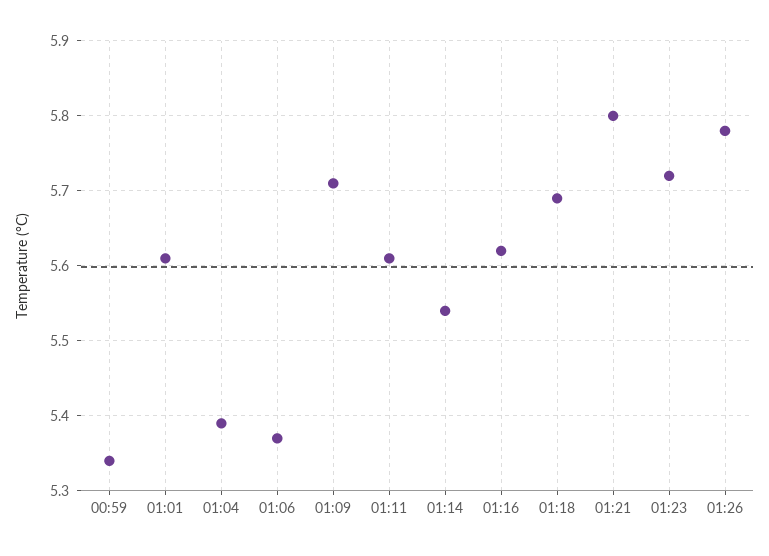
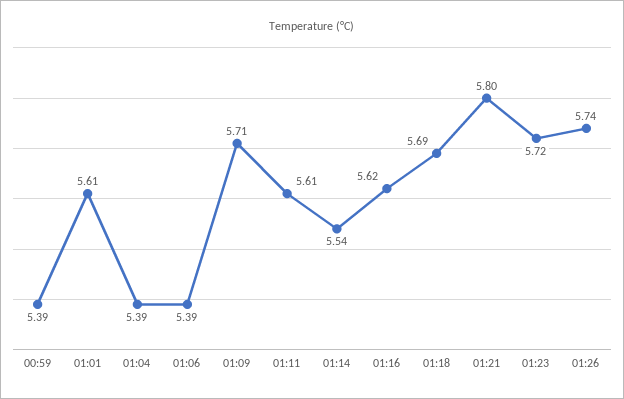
  {
-   "00:59": 5.34,
+   "00:59": 5.39,
    "01:01": 5.61,
    "01:04": 5.39,
-   "01:06": 5.37,
+   "01:06": 5.39,
    "01:09": 5.71,
    "01:11": 5.61,
    "01:14": 5.54,
    "01:16": 5.62,
    "01:18": 5.69,
    "01:21": 5.8,
    "01:23": 5.72,
-   "01:26": 5.78
+   "01:26": 5.74
  }

